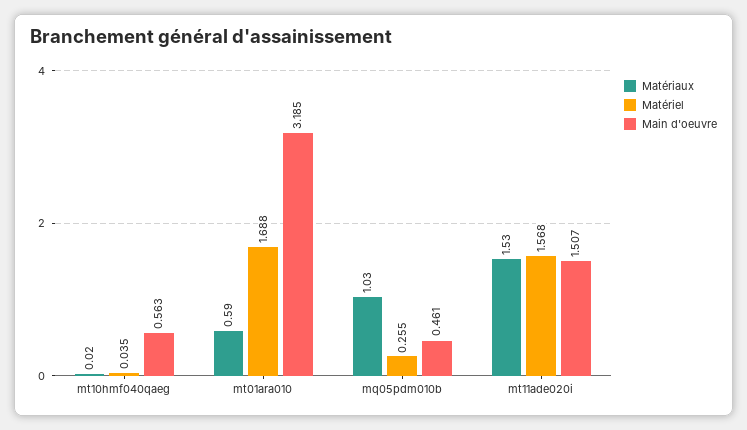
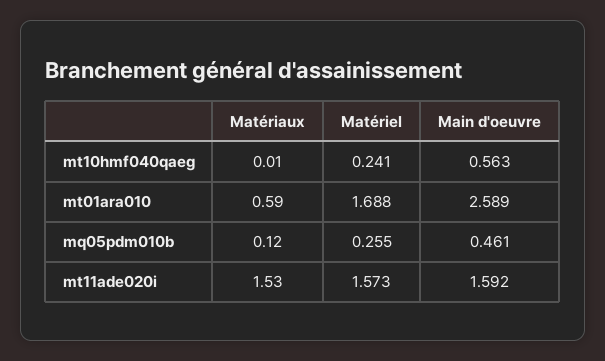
  {
    "Matériaux": {
-     "mt10hmf040qaeg": 0.02,
+     "mt10hmf040qaeg": 0.01,
      "mt01ara010": 0.59,
-     "mq05pdm010b": 1.03,
+     "mq05pdm010b": 0.12,
      "mt11ade020i": 1.53
    },
    "Matériel": {
-     "mt10hmf040qaeg": 0.035,
+     "mt10hmf040qaeg": 0.241,
      "mt01ara010": 1.688,
      "mq05pdm010b": 0.255,
-     "mt11ade020i": 1.568
+     "mt11ade020i": 1.573
    },
    "Main d'oeuvre": {
      "mt10hmf040qaeg": 0.563,
-     "mt01ara010": 3.185,
+     "mt01ara010": 2.589,
      "mq05pdm010b": 0.461,
-     "mt11ade020i": 1.507
+     "mt11ade020i": 1.592
    }
  }

